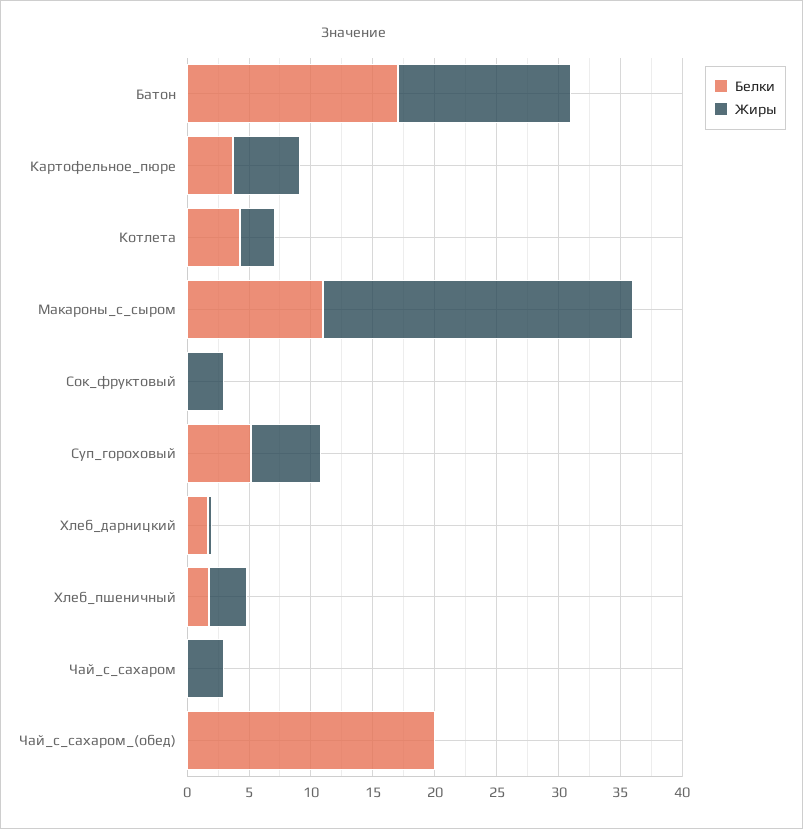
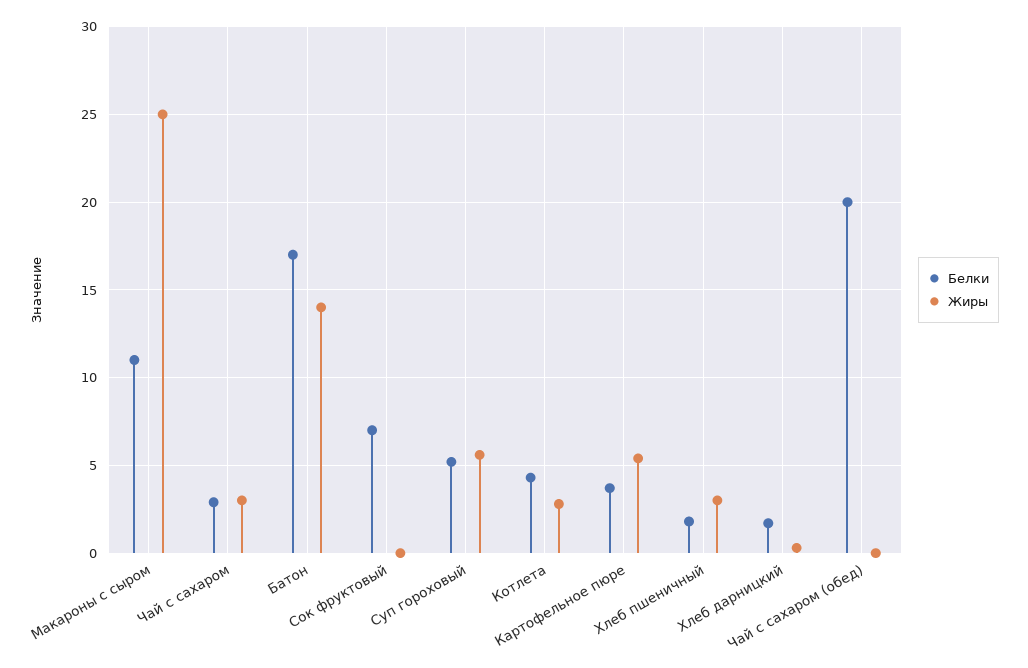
  {
    "Белки": {
      "Батон": 17,
      "Картофельное_пюре": 3.5,
      "Котлета": 4.5,
      "Макароны_с_сыром": 11,
-     "Сок_фруктовый": 0,
+     "Сок_фруктовый": 7,
      "Суп_гороховый": 5,
      "Хлеб_дарницкий": 1.5,
      "Хлеб_пшеничный": 2,
-     "Чай_с_сахаром": 0,
+     "Чай_с_сахаром": 3,
      "Чай_с_сахаром_(обед)": 20
    },
    "Жиры": {
      "Батон": 14,
      "Картофельное_пюре": 5.5,
      "Котлета": 3,
      "Макароны_с_сыром": 25,
-     "Сок_фруктовый": 3,
+     "Сок_фруктовый": 0,
      "Суп_гороховый": 5.5,
      "Хлеб_дарницкий": 0.5,
      "Хлеб_пшеничный": 3,
      "Чай_с_сахаром": 3,
      "Чай_с_сахаром_(обед)": 0
    }
  }

